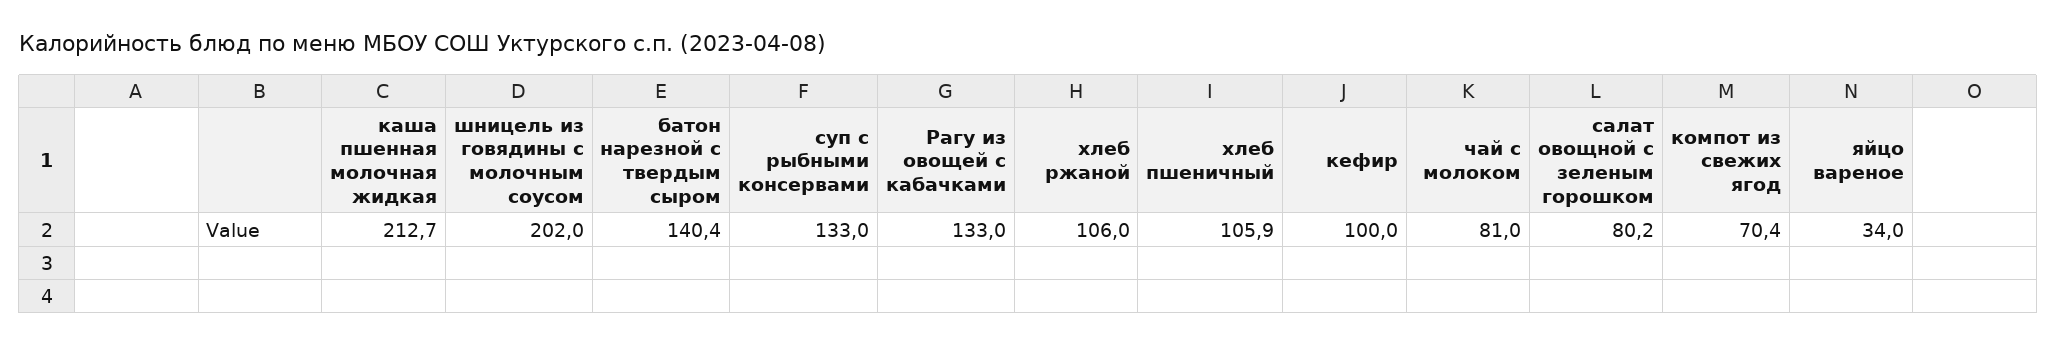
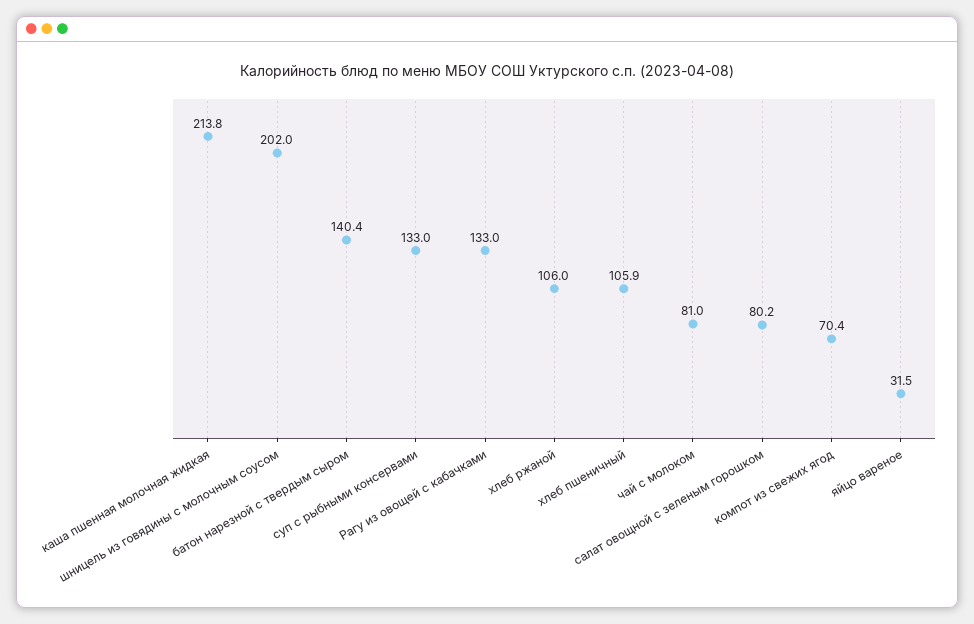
  {
-   "каша пшенная молочная жидкая": 212.7,
+   "каша пшенная молочная жидкая": 213.8,
    "шницель из говядины с молочным соусом": 202,
    "батон нарезной с твердым сыром": 140.4,
    "суп с рыбными консервами": 133,
    "Рагу из овощей с кабачками": 133,
    "хлеб ржаной": 106,
    "хлеб пшеничный": 105.9,
-   "кефир": 100,
    "чай с молоком": 81,
    "салат овощной с зеленым горошком": 80.2,
    "компот из свежих ягод": 70.4,
-   "яйцо вареное": 34
+   "яйцо вареное": 31.5
  }

